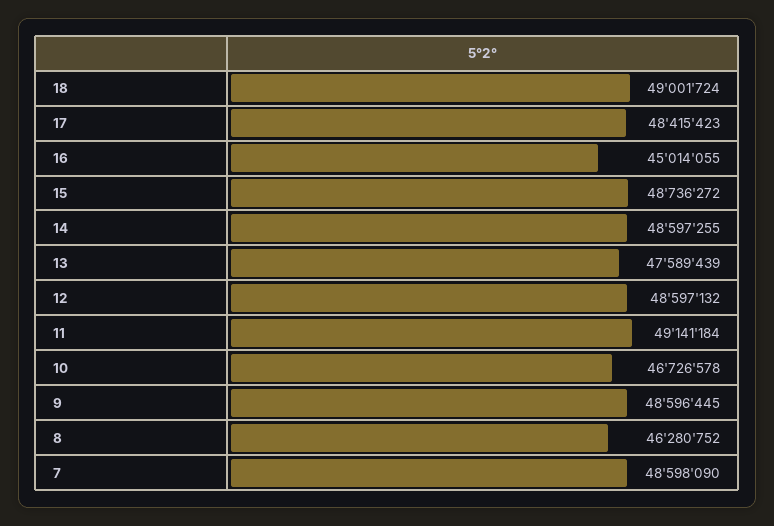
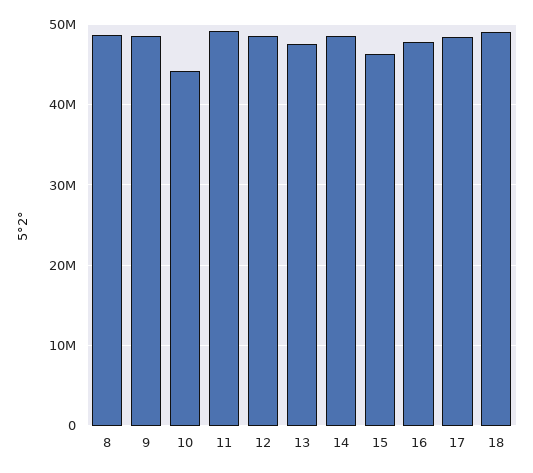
  {
    "18": 49001724,
    "17": 48415423,
-   "16": 45014055,
+   "16": 48000000,
-   "15": 48736272,
+   "15": 46000000,
    "14": 48597255,
    "13": 47589439,
    "12": 48597132,
    "11": 49141184,
-   "10": 46726578,
+   "10": 44000000,
    "9": 48596445,
-   "8": 46280752,
+   "8": 49000000
-   "7": 48598090
  }

